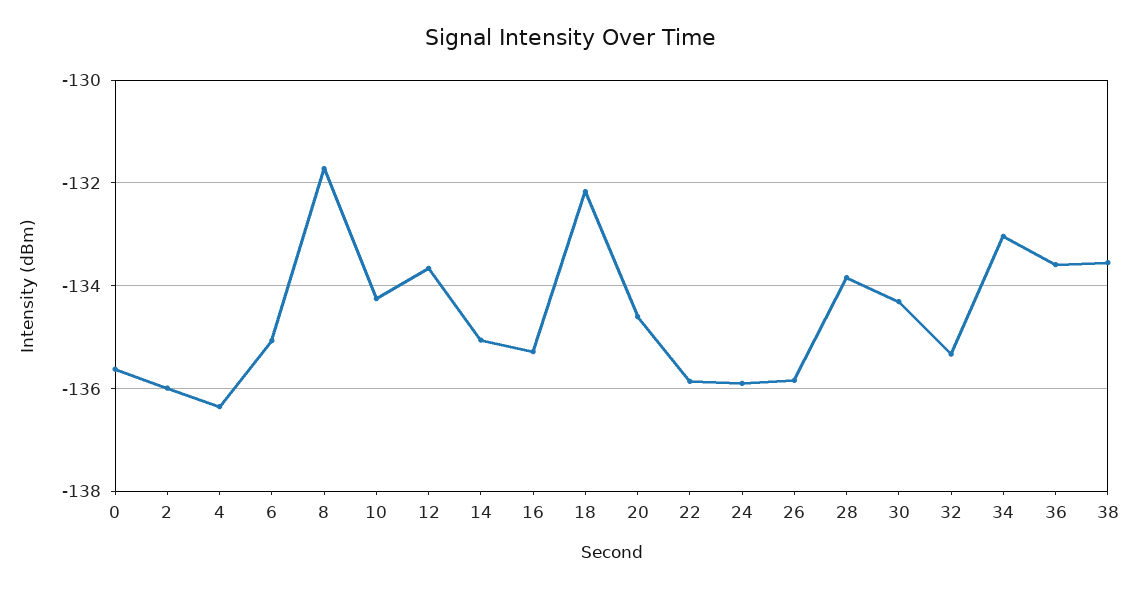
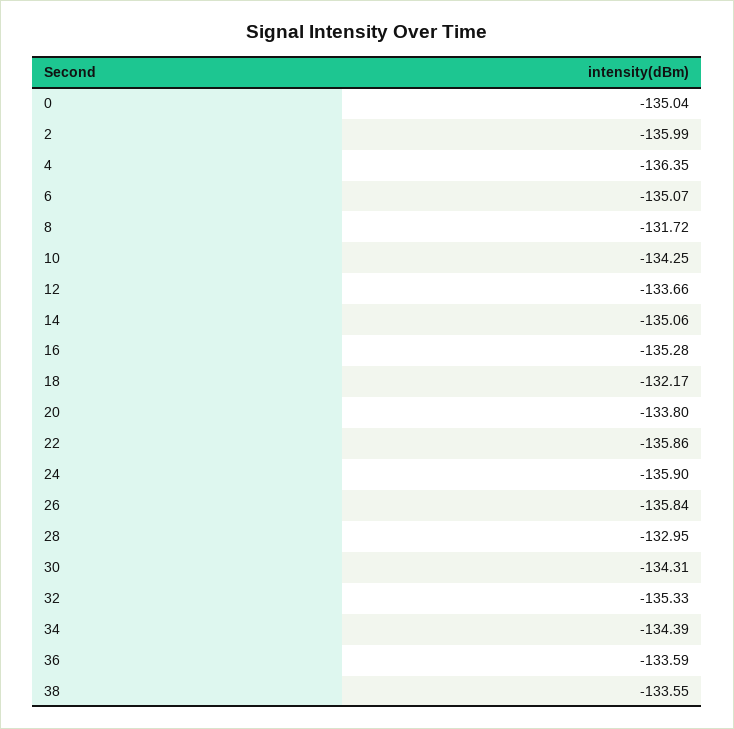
  {
-   "0": -135.6,
+   "0": -135.04,
    "2": -135.99,
    "4": -136.35,
    "6": -135.07,
    "8": -131.72,
    "10": -134.25,
    "12": -133.66,
    "14": -135.06,
    "16": -135.28,
    "18": -132.17,
-   "20": -134.6,
+   "20": -133.8,
    "22": -135.86,
    "24": -135.9,
    "26": -135.84,
-   "28": -133.8,
+   "28": -132.95,
    "30": -134.31,
    "32": -135.33,
-   "34": -133,
+   "34": -134.39,
    "36": -133.59,
    "38": -133.55
  }

